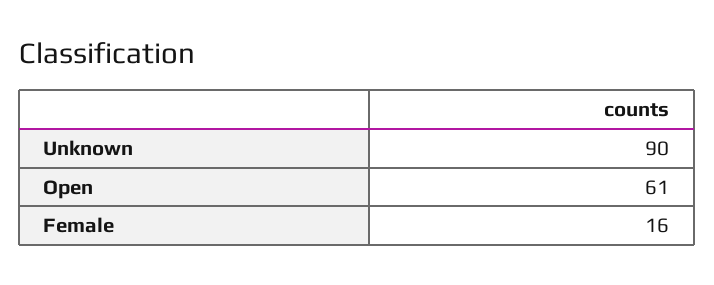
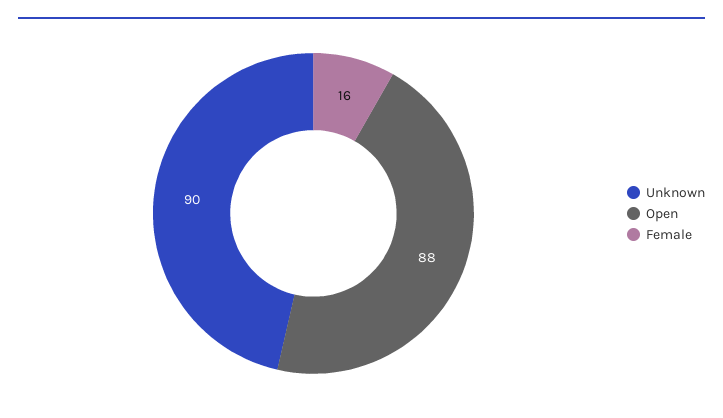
  {
    "Unknown": 90,
-   "Open": 61,
+   "Open": 88,
    "Female": 16
  }

